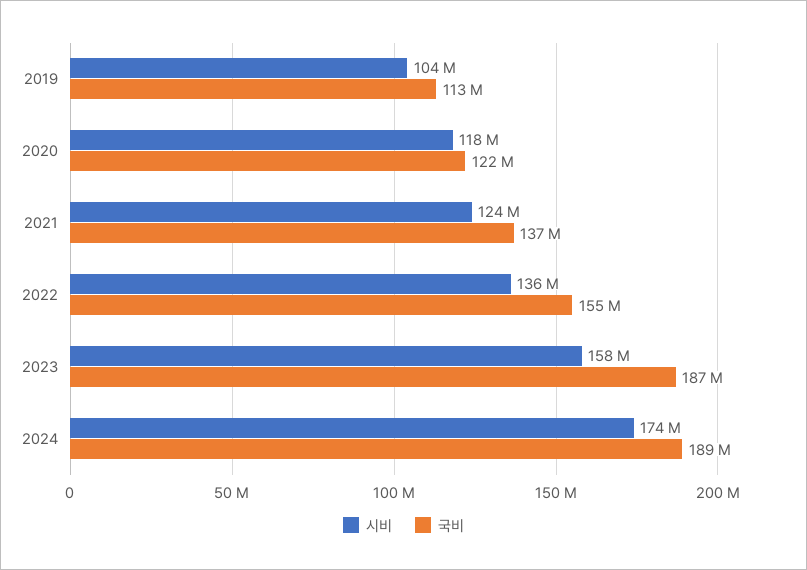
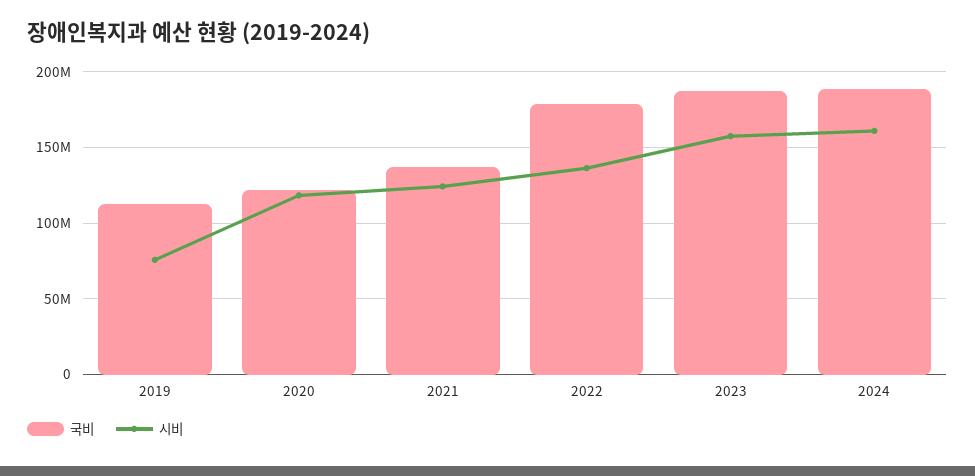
  {
    "시비": {
-     "2019": 104000000,
+     "2019": 75000000,
      "2020": 118000000,
      "2021": 124000000,
      "2022": 136000000,
      "2023": 158000000,
-     "2024": 174000000
+     "2024": 160000000
    },
    "국비": {
      "2019": 113000000,
      "2020": 122000000,
      "2021": 137000000,
-     "2022": 155000000,
+     "2022": 180000000,
      "2023": 187000000,
      "2024": 189000000
    }
  }

